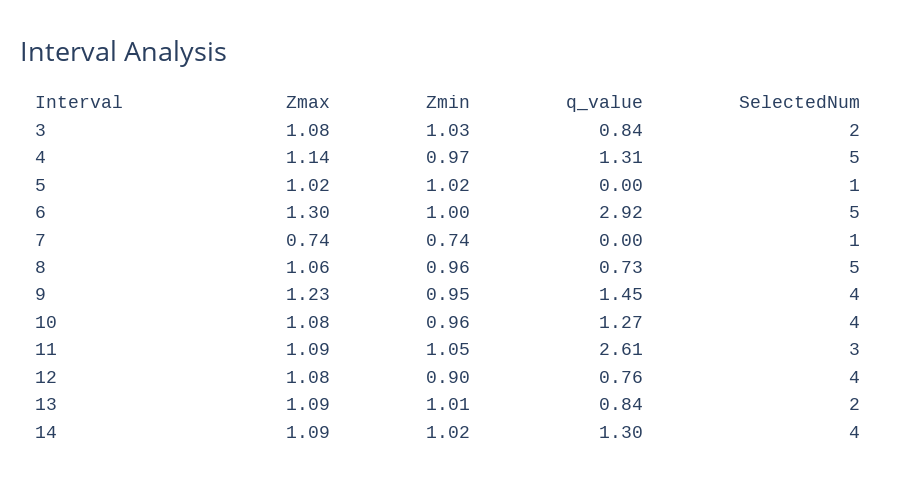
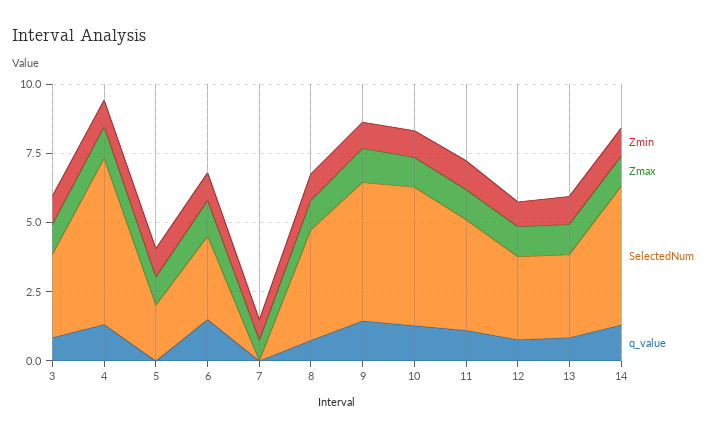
  {
    "Zmax": {
      "3": 1.08,
      "4": 1.14,
      "5": 1.02,
      "6": 1.3,
      "7": 0.74,
      "8": 1.06,
      "9": 1.23,
      "10": 1.08,
      "11": 1.09,
      "12": 1.08,
      "13": 1.09,
      "14": 1.09
    },
    "Zmin": {
      "3": 1.03,
      "4": 0.97,
      "5": 1.02,
      "6": 1,
      "7": 0.74,
      "8": 0.96,
      "9": 0.95,
      "10": 0.96,
      "11": 1.05,
      "12": 0.9,
      "13": 1.01,
      "14": 1.02
    },
    "q_value": {
      "3": 0.84,
      "4": 1.31,
      "5": 0,
-     "6": 2.92,
+     "6": 1.5,
      "7": 0,
      "8": 0.73,
      "9": 1.45,
      "10": 1.27,
-     "11": 2.61,
+     "11": 1,
      "12": 0.76,
      "13": 0.84,
      "14": 1.3
    },
    "SelectedNum": {
-     "3": 2,
+     "3": 3,
-     "4": 5,
+     "4": 6,
-     "5": 1,
+     "5": 2,
-     "6": 5,
+     "6": 3,
-     "7": 1,
+     "7": 0,
-     "8": 5,
+     "8": 4,
-     "9": 4,
+     "9": 5,
-     "10": 4,
+     "10": 5,
-     "11": 3,
+     "11": 4,
-     "12": 4,
+     "12": 3,
-     "13": 2,
+     "13": 3,
-     "14": 4
+     "14": 5
    }
  }

